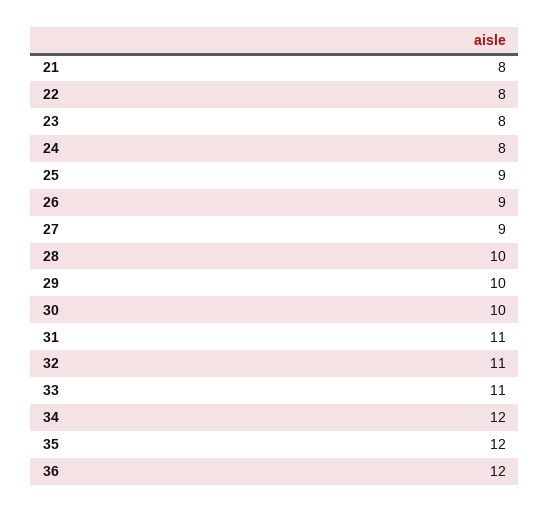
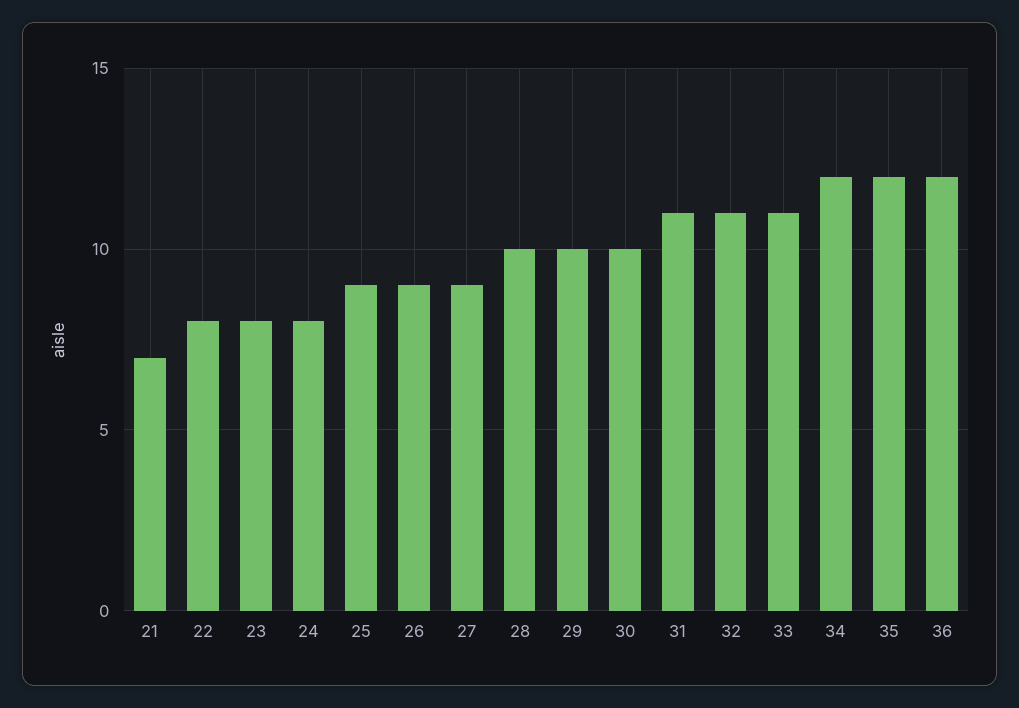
  {
-   "21": 8,
+   "21": 7,
    "22": 8,
    "23": 8,
    "24": 8,
    "25": 9,
    "26": 9,
    "27": 9,
    "28": 10,
    "29": 10,
    "30": 10,
    "31": 11,
    "32": 11,
    "33": 11,
    "34": 12,
    "35": 12,
    "36": 12
  }

